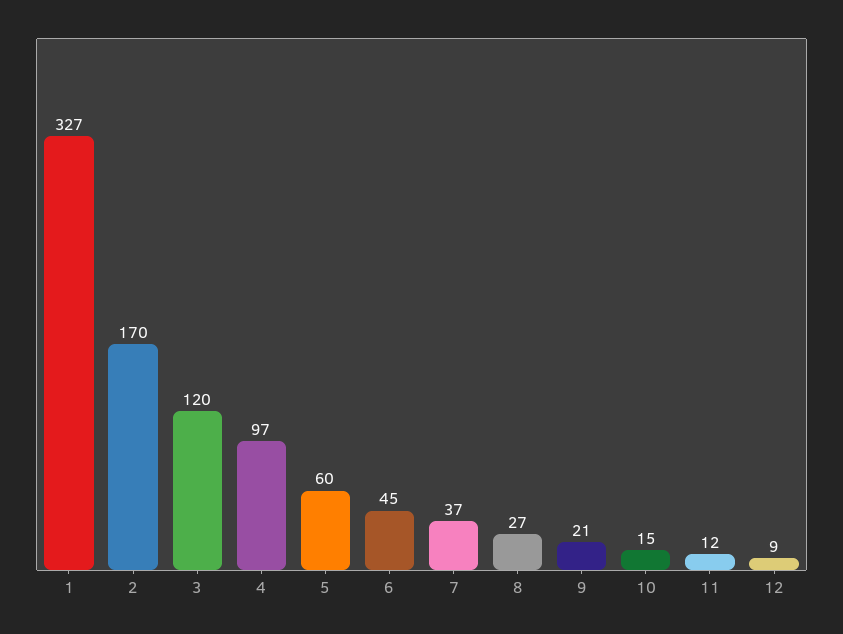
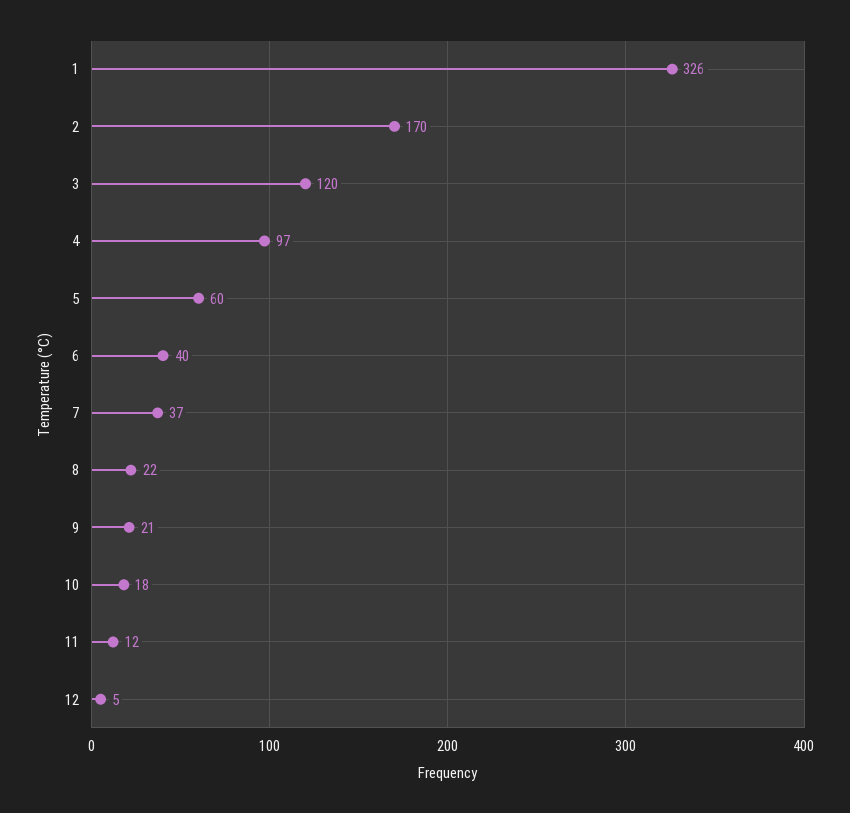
  {
-   "1": 327,
+   "1": 326,
    "2": 170,
    "3": 120,
    "4": 97,
    "5": 60,
-   "6": 45,
+   "6": 40,
    "7": 37,
-   "8": 27,
+   "8": 22,
    "9": 21,
-   "10": 15,
+   "10": 18,
    "11": 12,
-   "12": 9
+   "12": 5
  }

